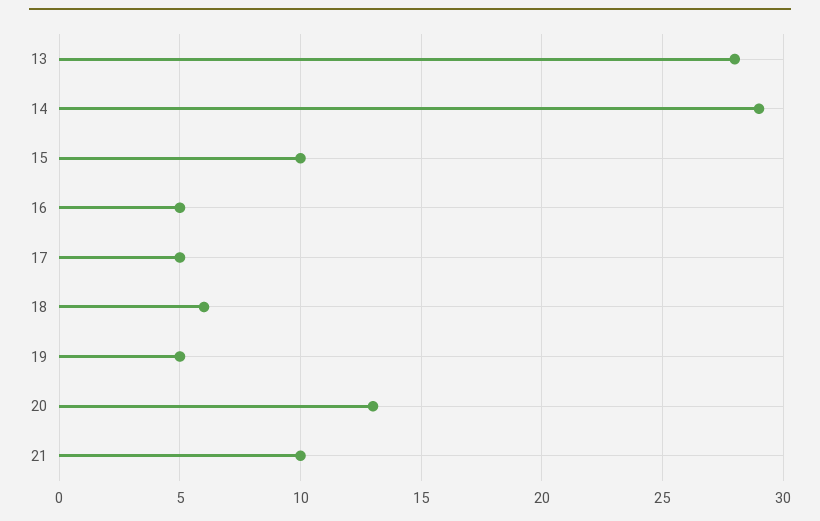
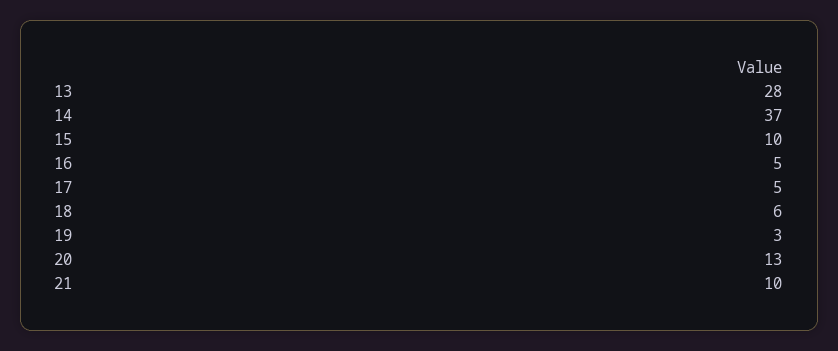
  {
    "13": 28,
-   "14": 29,
+   "14": 37,
    "15": 10,
    "16": 5,
    "17": 5,
    "18": 6,
-   "19": 5,
+   "19": 3,
    "20": 13,
    "21": 10
  }

